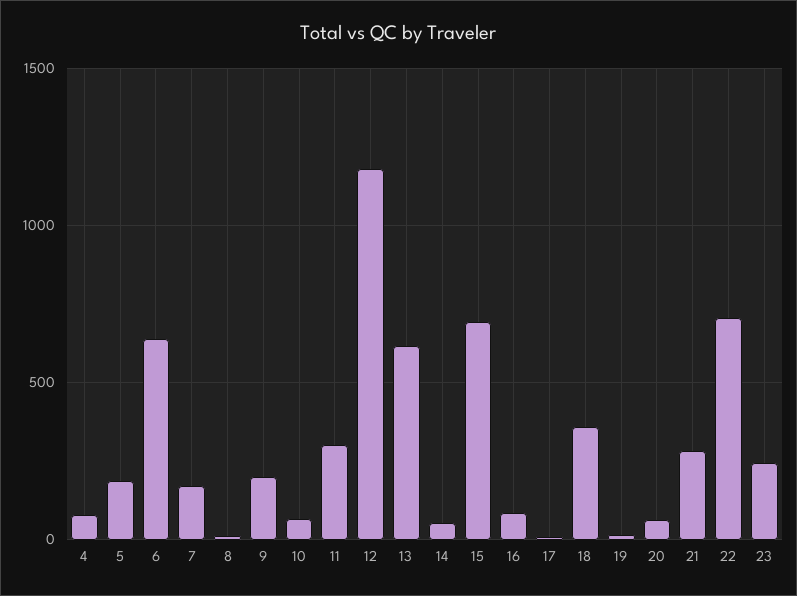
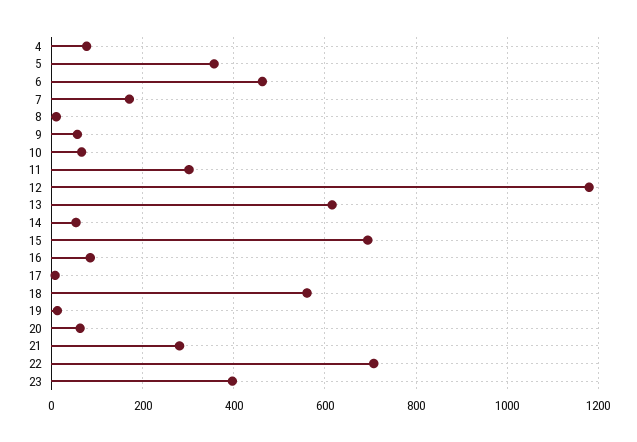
  {
    "4": 80,
-   "5": 200,
+   "5": 360,
-   "6": 650,
+   "6": 460,
    "7": 180,
    "8": 20,
-   "9": 200,
+   "9": 60,
    "10": 60,
    "11": 300,
    "12": 1180,
    "13": 620,
    "14": 60,
    "15": 700,
    "16": 80,
    "17": 0,
-   "18": 350,
+   "18": 560,
    "19": 20,
    "20": 60,
    "21": 280,
    "22": 700,
-   "23": 250
+   "23": 400
  }

